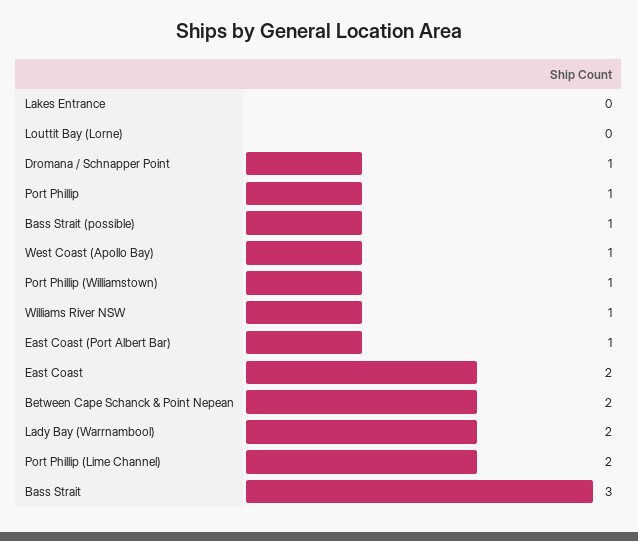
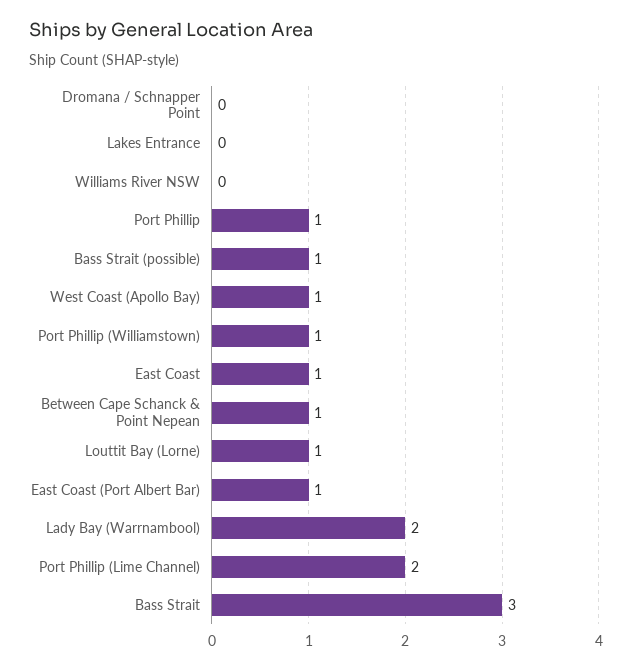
  {
    "Lakes Entrance": 0,
-   "Louttit Bay (Lorne)": 0,
+   "Louttit Bay (Lorne)": 1,
-   "Dromana / Schnapper Point": 1,
+   "Dromana / Schnapper Point": 0,
    "Port Phillip": 1,
    "Bass Strait (possible)": 1,
    "West Coast (Apollo Bay)": 1,
    "Port Phillip (Williamstown)": 1,
-   "Williams River NSW": 1,
+   "Williams River NSW": 0,
    "East Coast (Port Albert Bar)": 1,
-   "East Coast": 2,
+   "East Coast": 1,
-   "Between Cape Schanck & Point Nepean": 2,
+   "Between Cape Schanck & Point Nepean": 1,
    "Lady Bay (Warrnambool)": 2,
    "Port Phillip (Lime Channel)": 2,
    "Bass Strait": 3
  }

